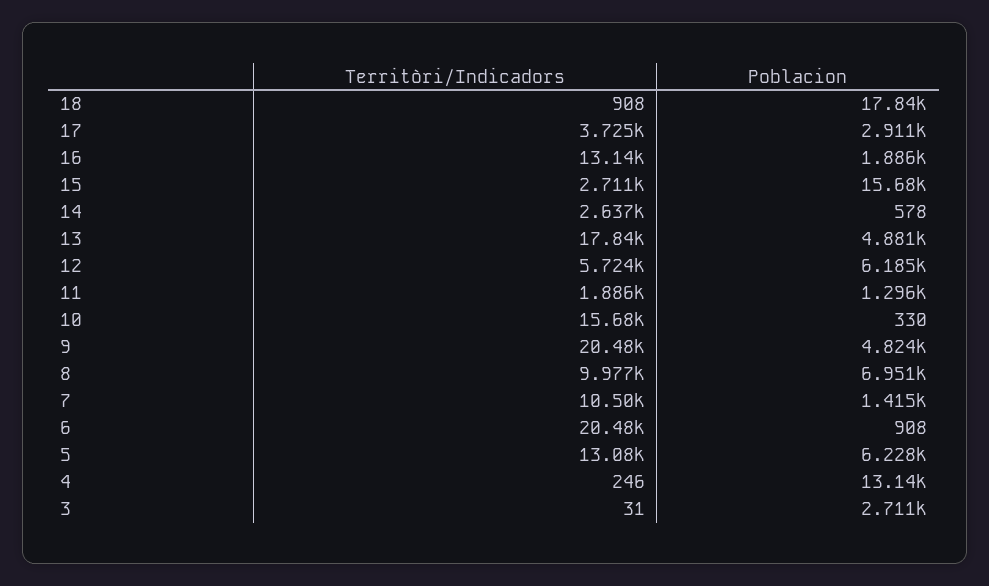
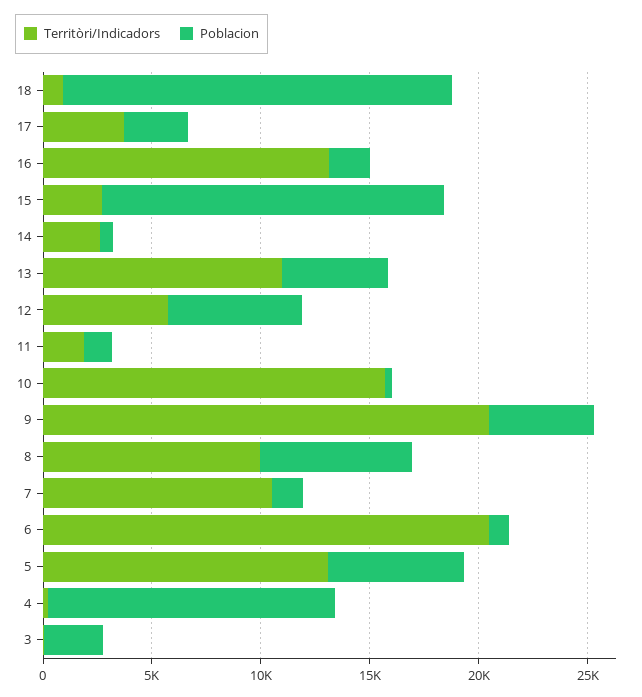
  {
    "Territòri/Indicadors": {
      "18": 908,
      "17": 3725,
      "16": 13140,
      "15": 2711,
      "14": 2637,
-     "13": 17840,
+     "13": 11000,
      "12": 5724,
      "11": 1886,
      "10": 15680,
      "9": 20480,
      "8": 9977,
      "7": 10500,
      "6": 20480,
      "5": 13080,
      "4": 246,
      "3": 31
    },
    "Poblacion": {
      "18": 17840,
      "17": 2911,
      "16": 1886,
      "15": 15680,
      "14": 578,
      "13": 4881,
      "12": 6185,
      "11": 1296,
      "10": 330,
      "9": 4824,
      "8": 6951,
      "7": 1415,
      "6": 908,
      "5": 6228,
      "4": 13140,
      "3": 2711
    }
  }

